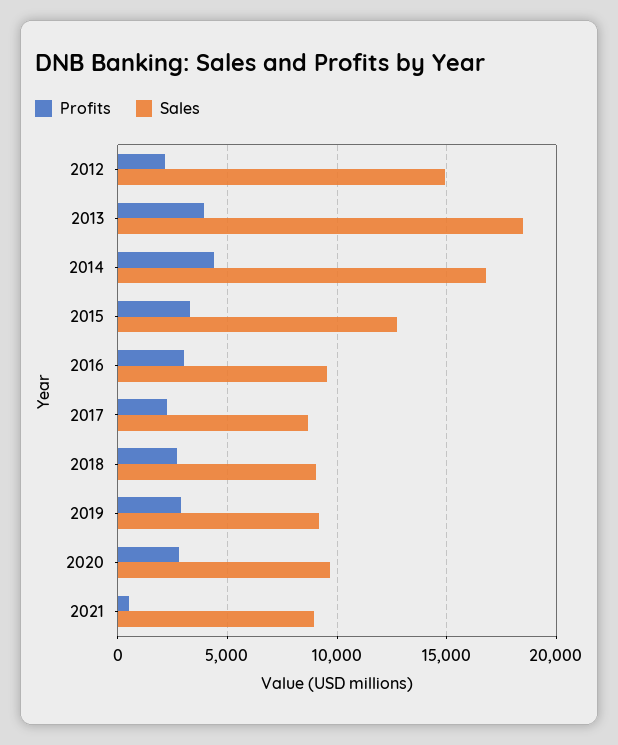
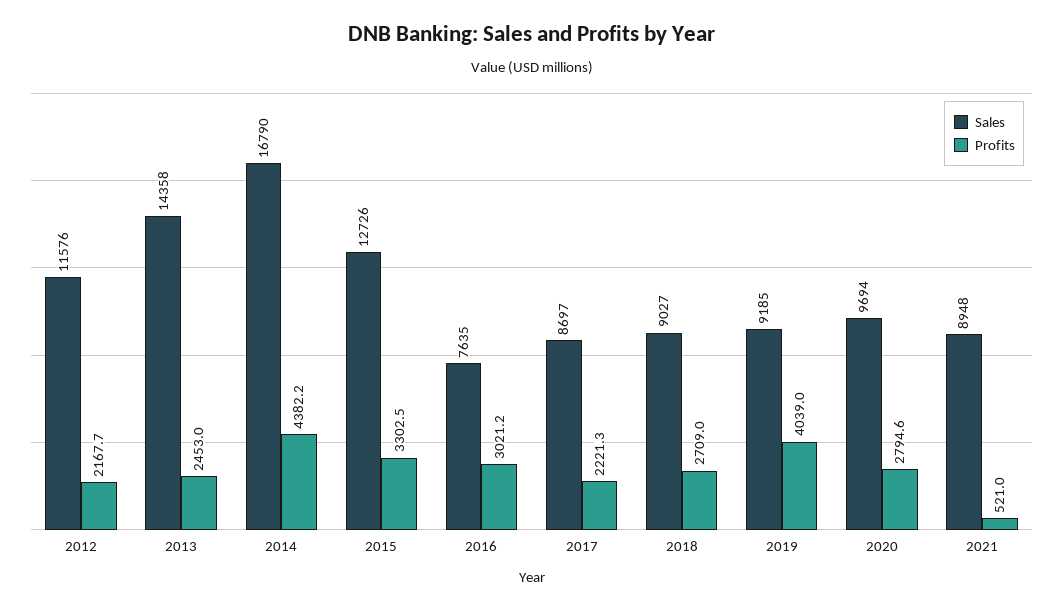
  {
    "Profits": {
      "2012": 2167.7,
-     "2013": 4000,
+     "2013": 2453,
      "2014": 4382.2,
      "2015": 3302.5,
      "2016": 3021.2,
      "2017": 2221.3,
      "2018": 2709,
-     "2019": 3000,
+     "2019": 4039,
      "2020": 2794.6,
      "2021": 521
    },
    "Sales": {
-     "2012": 15000,
+     "2012": 11576,
-     "2013": 18500,
+     "2013": 14358,
      "2014": 16790,
      "2015": 12726,
-     "2016": 9500,
+     "2016": 7635,
      "2017": 8697,
      "2018": 9027,
      "2019": 9185,
      "2020": 9694,
      "2021": 8948
    }
  }

